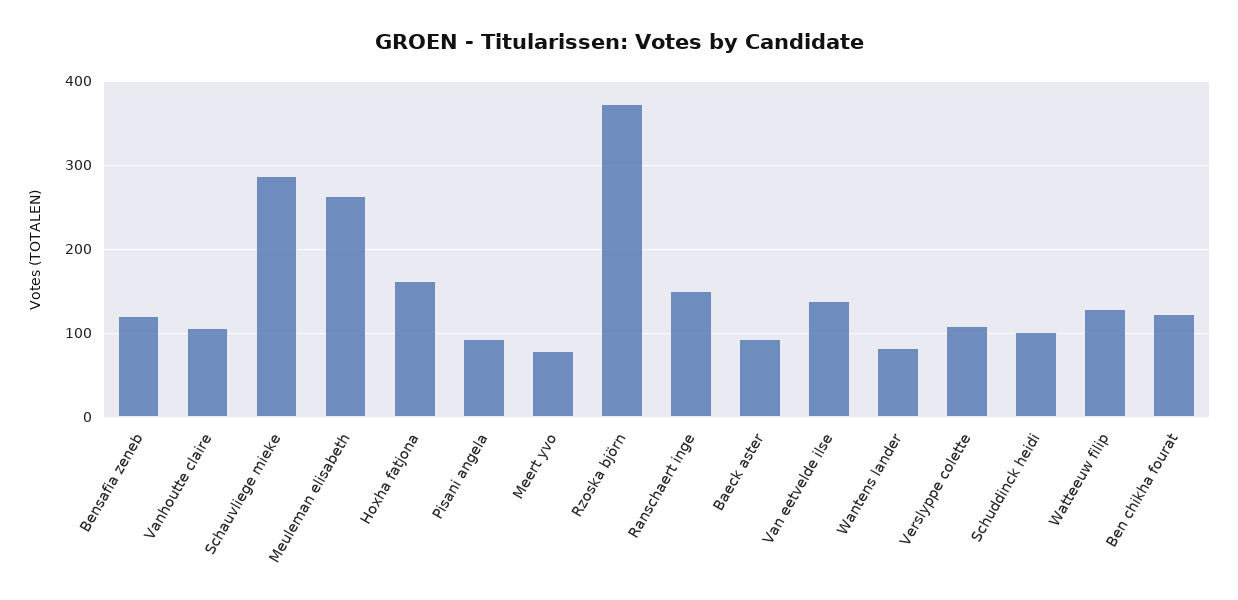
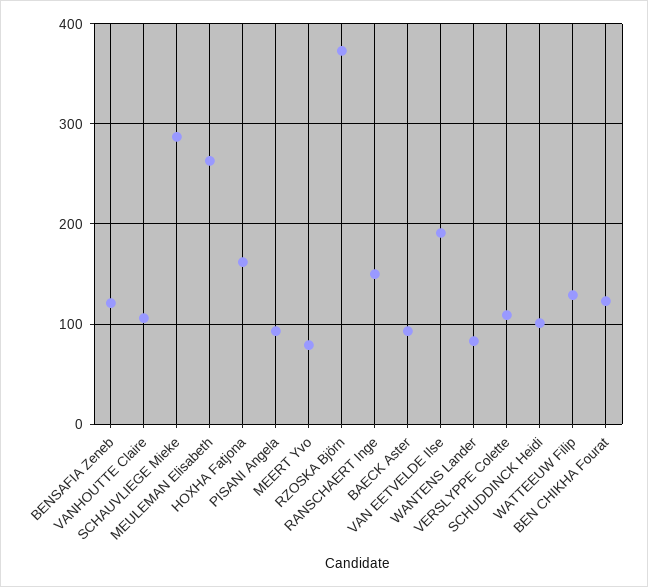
  {
    "Bensafia zeneb": 120,
    "Vanhoutte claire": 110,
    "Schauvliege mieke": 290,
    "Meuleman elisabeth": 260,
    "Hoxha fatjona": 160,
    "Pisani angela": 90,
    "Meert yvo": 80,
    "Rzoska björn": 370,
    "Ranschaert inge": 150,
    "Baeck aster": 90,
-   "Van eetvelde ilse": 140,
+   "Van eetvelde ilse": 190,
    "Wantens lander": 80,
    "Verslyppe colette": 110,
    "Schuddinck heidi": 100,
    "Watteeuw filip": 130,
    "Ben chikha fourat": 120
  }

